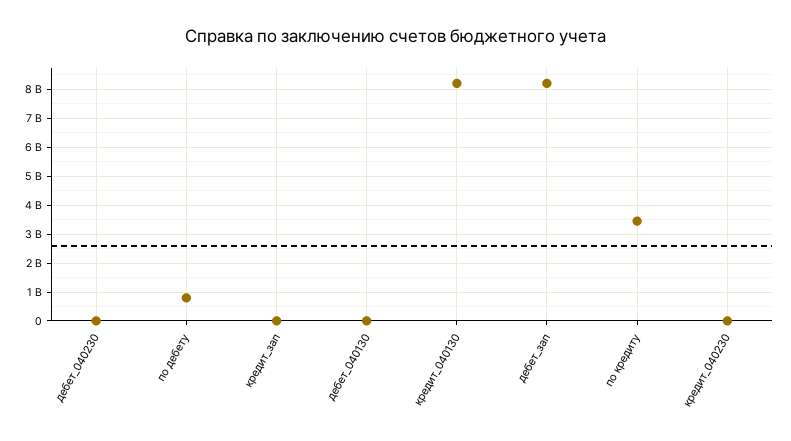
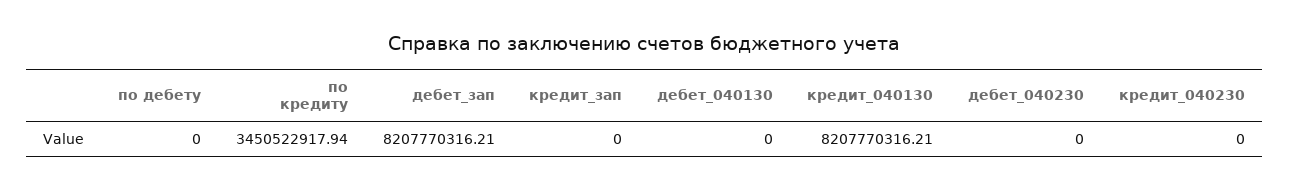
  {
    "дебет_040230": 0,
-   "по дебету": 750000000,
+   "по дебету": 0,
    "кредит_зап": 0,
    "дебет_040130": 0,
    "кредит_040130": 8207770316.21,
    "дебет_зап": 8207770316.21,
    "по кредиту": 3450522917.94,
    "кредит_040230": 0
  }

